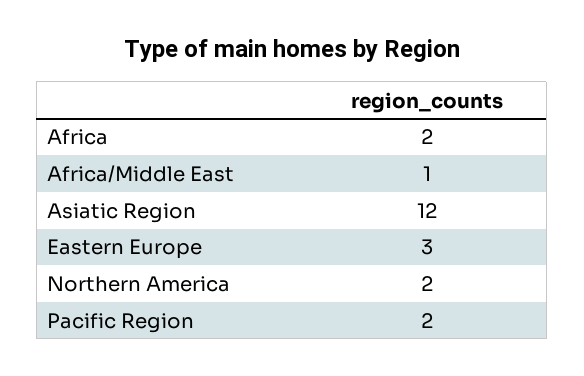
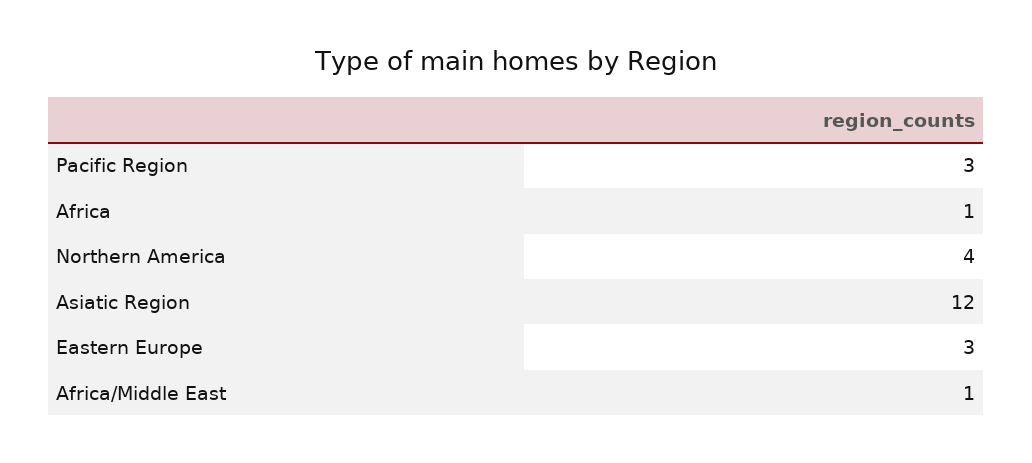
  {
-   "Africa": 2,
+   "Africa": 1,
    "Africa/Middle East": 1,
    "Asiatic Region": 12,
    "Eastern Europe": 3,
-   "Northern America": 2,
+   "Northern America": 4,
-   "Pacific Region": 2
+   "Pacific Region": 3
  }

